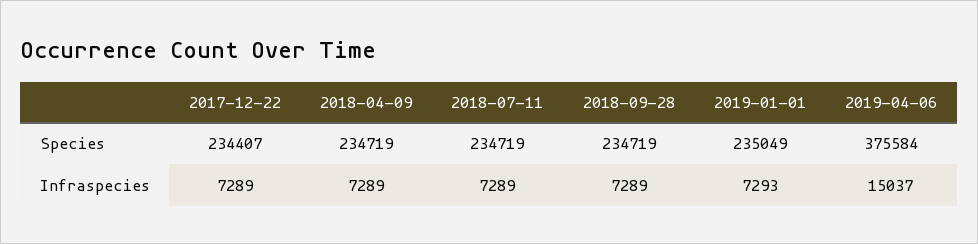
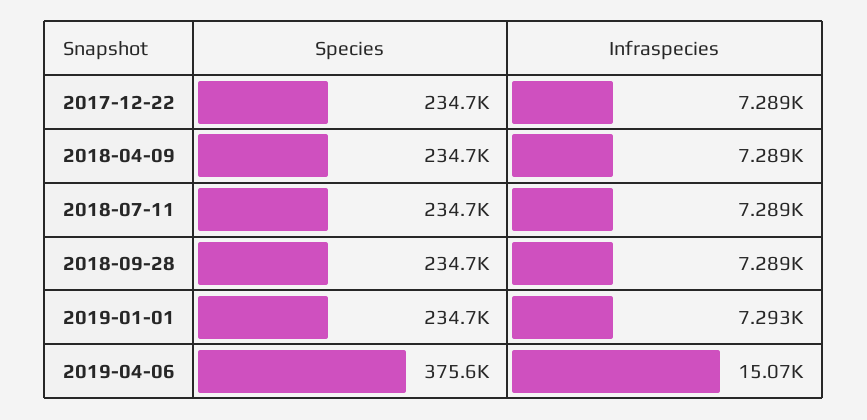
  {
    "2017-12-22": {
-     "Species": 234407,
+     "Species": 234700,
      "Infraspecies": 7289
    },
    "2018-04-09": {
      "Species": 234719,
      "Infraspecies": 7289
    },
    "2018-07-11": {
      "Species": 234719,
      "Infraspecies": 7289
    },
    "2018-09-28": {
      "Species": 234719,
      "Infraspecies": 7289
    },
    "2019-01-01": {
-     "Species": 235049,
+     "Species": 234700,
      "Infraspecies": 7293
    },
    "2019-04-06": {
      "Species": 375584,
-     "Infraspecies": 15037
+     "Infraspecies": 15070
    }
  }

